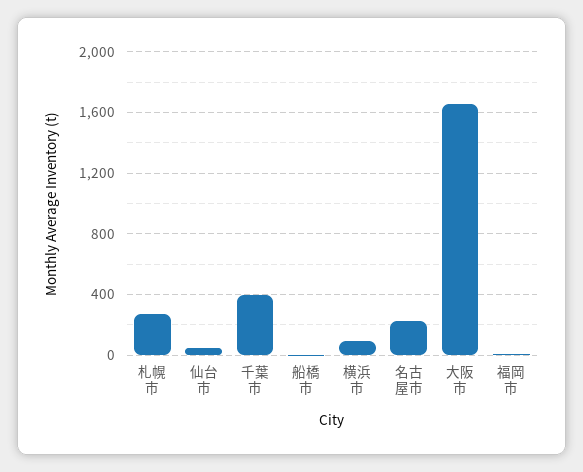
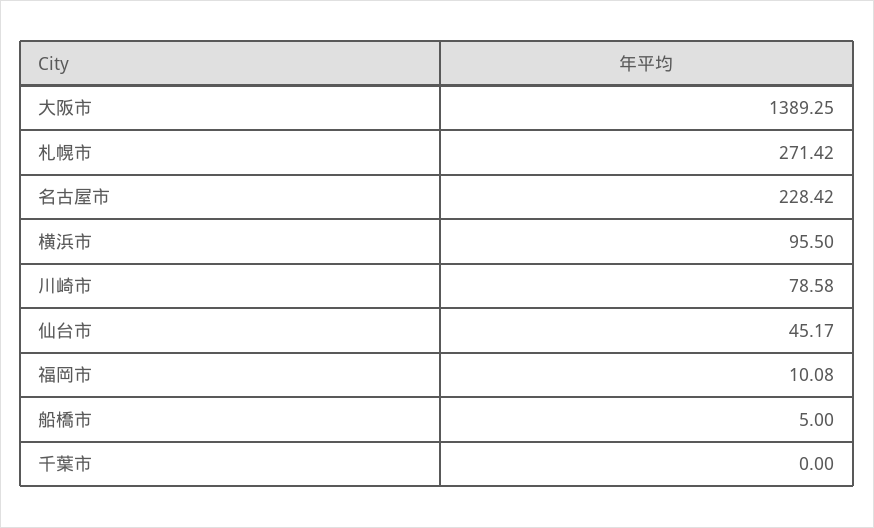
  {
    "札幌市": 271.42,
    "仙台市": 45.17,
-   "千葉市": 400,
+   "千葉市": 0,
    "船橋市": 5,
    "横浜市": 95.5,
    "名古屋市": 228.42,
-   "大阪市": 1650,
+   "大阪市": 1389.25,
-   "福岡市": 10.08
+   "福岡市": 10.08,
+   "川崎市": 78.58
  }

